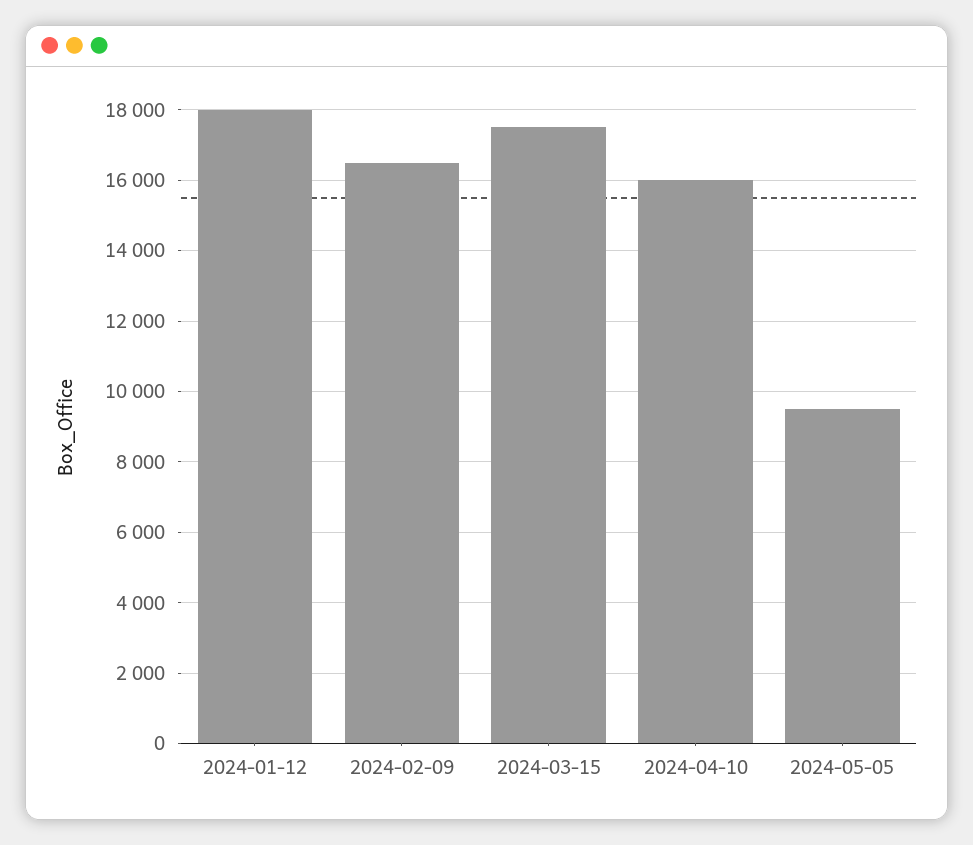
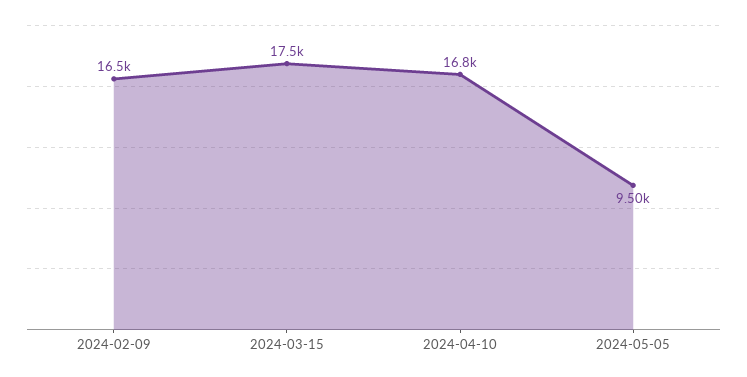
  {
-   "2024-01-12": 18000,
    "2024-02-09": 16500,
    "2024-03-15": 17500,
-   "2024-04-10": 16000,
+   "2024-04-10": 16800,
    "2024-05-05": 9500
  }

